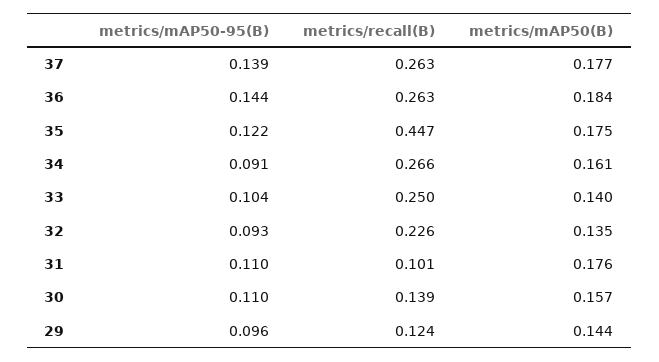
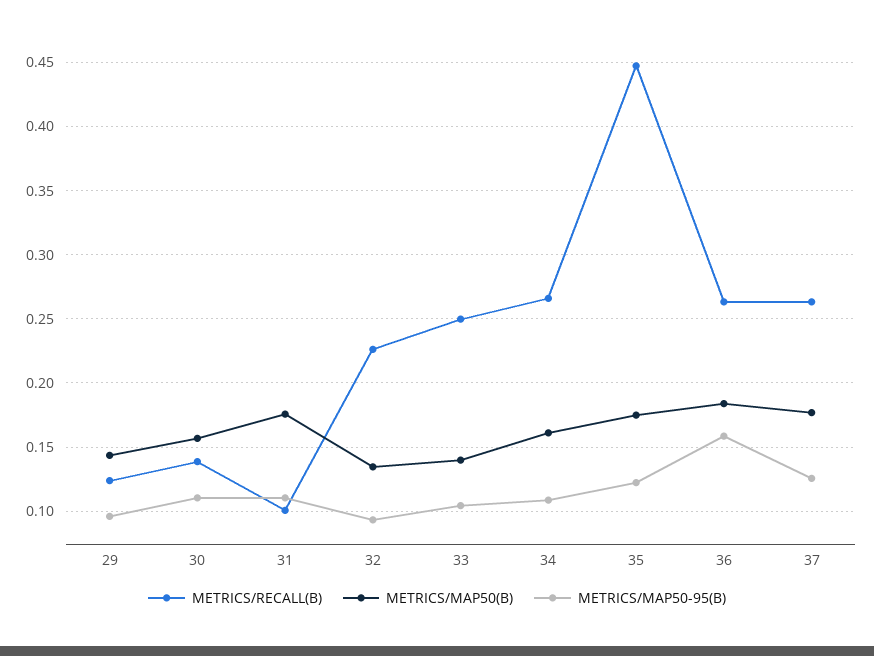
  {
    "metrics/mAP50-95(B)": {
-     "37": 0.139,
+     "37": 0.125,
-     "36": 0.144,
+     "36": 0.16,
      "35": 0.122,
-     "34": 0.091,
+     "34": 0.11,
      "33": 0.104,
      "32": 0.093,
      "31": 0.11,
      "30": 0.11,
      "29": 0.096
    },
    "metrics/recall(B)": {
      "37": 0.263,
      "36": 0.263,
      "35": 0.447,
      "34": 0.266,
      "33": 0.25,
      "32": 0.226,
      "31": 0.101,
      "30": 0.139,
      "29": 0.124
    },
    "metrics/mAP50(B)": {
      "37": 0.177,
      "36": 0.184,
      "35": 0.175,
      "34": 0.161,
      "33": 0.14,
      "32": 0.135,
      "31": 0.176,
      "30": 0.157,
      "29": 0.144
    }
  }

